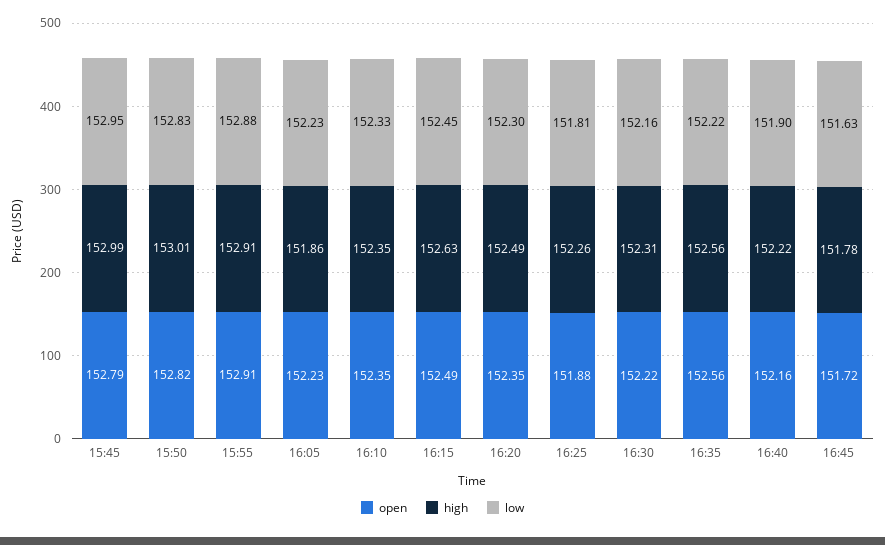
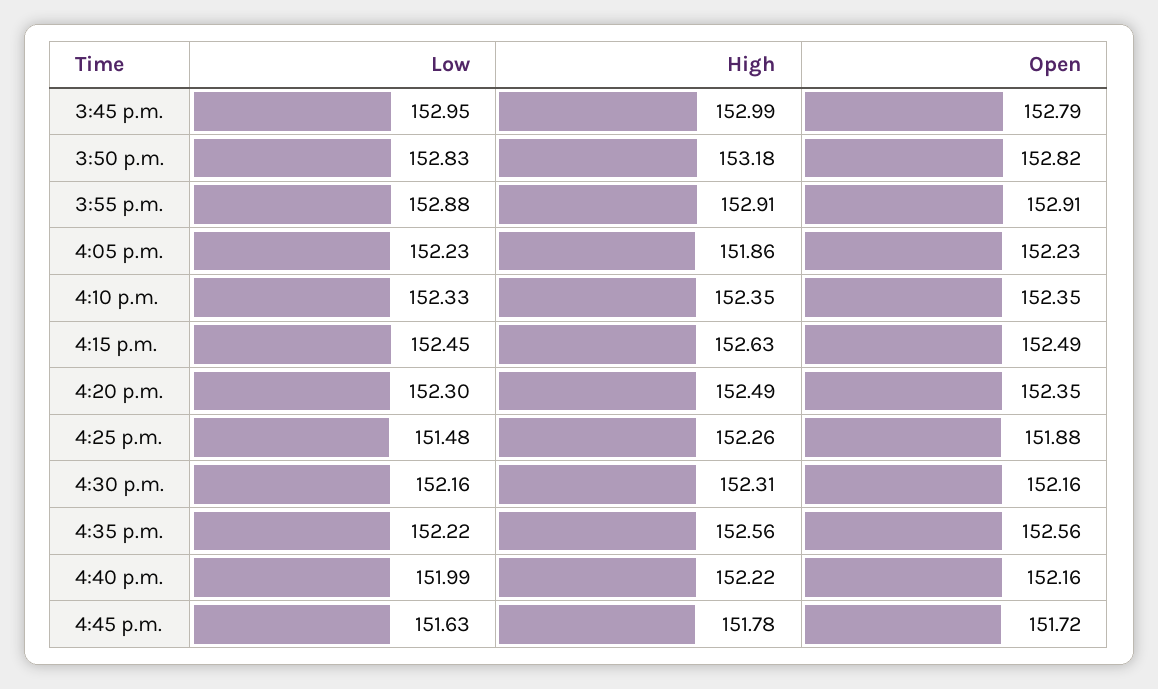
  {
    "open": {
      "15:45": 152.79,
      "15:50": 152.82,
      "15:55": 152.91,
      "16:05": 152.23,
      "16:10": 152.35,
      "16:15": 152.49,
      "16:20": 152.35,
      "16:25": 151.88,
-     "16:30": 152.22,
+     "16:30": 152.16,
      "16:35": 152.56,
      "16:40": 152.16,
      "16:45": 151.72
    },
    "high": {
      "15:45": 152.99,
-     "15:50": 153.01,
+     "15:50": 153.18,
      "15:55": 152.91,
      "16:05": 151.86,
      "16:10": 152.35,
      "16:15": 152.63,
      "16:20": 152.49,
      "16:25": 152.26,
      "16:30": 152.31,
      "16:35": 152.56,
      "16:40": 152.22,
      "16:45": 151.78
    },
    "low": {
      "15:45": 152.95,
      "15:50": 152.83,
      "15:55": 152.88,
      "16:05": 152.23,
      "16:10": 152.33,
      "16:15": 152.45,
      "16:20": 152.3,
-     "16:25": 151.81,
+     "16:25": 151.48,
      "16:30": 152.16,
      "16:35": 152.22,
-     "16:40": 151.9,
+     "16:40": 151.99,
      "16:45": 151.63
    }
  }

